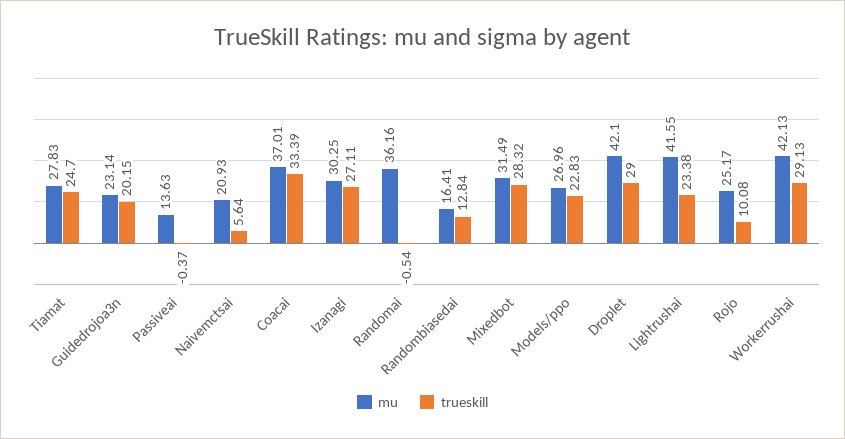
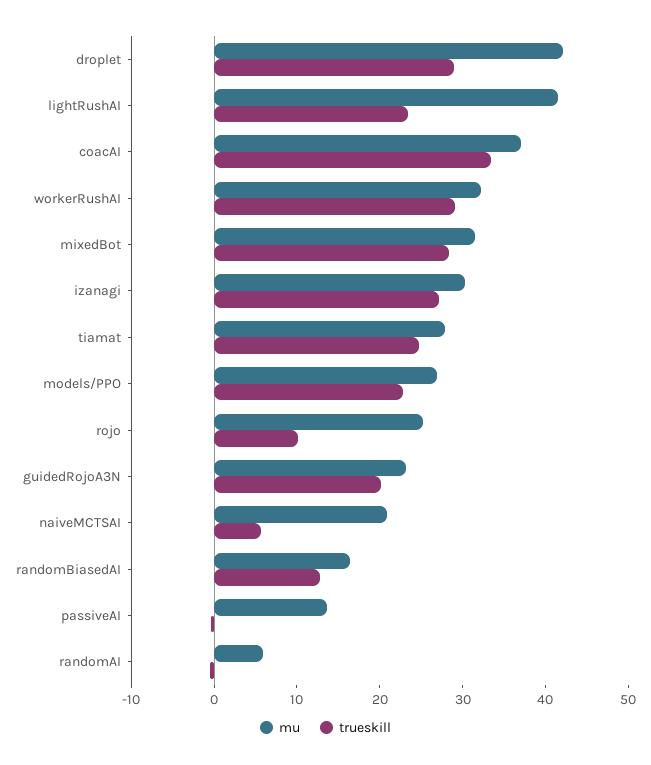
  {
    "mu": {
      "Tiamat": 27.83,
      "Guidedrojoa3n": 23.14,
      "Passiveai": 13.63,
      "Naivemctsai": 20.93,
      "Coacai": 37.01,
      "Izanagi": 30.25,
-     "Randomai": 36.16,
+     "Randomai": 6,
      "Randombiasedai": 16.41,
      "Mixedbot": 31.49,
      "Models/ppo": 26.96,
      "Droplet": 42.1,
      "Lightrushai": 41.55,
      "Rojo": 25.17,
-     "Workerrushai": 42.13
+     "Workerrushai": 32
    },
    "trueskill": {
      "Tiamat": 24.7,
      "Guidedrojoa3n": 20.15,
      "Passiveai": -0.37,
      "Naivemctsai": 5.64,
      "Coacai": 33.39,
      "Izanagi": 27.11,
      "Randomai": -0.54,
      "Randombiasedai": 12.84,
      "Mixedbot": 28.32,
      "Models/ppo": 22.83,
      "Droplet": 29,
      "Lightrushai": 23.38,
      "Rojo": 10.08,
      "Workerrushai": 29.13
    }
  }

